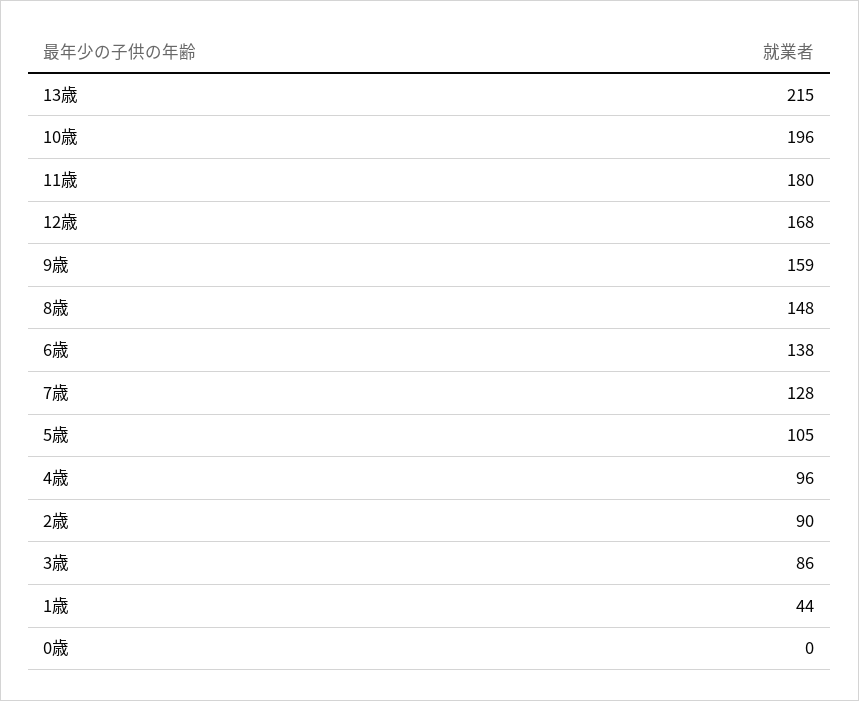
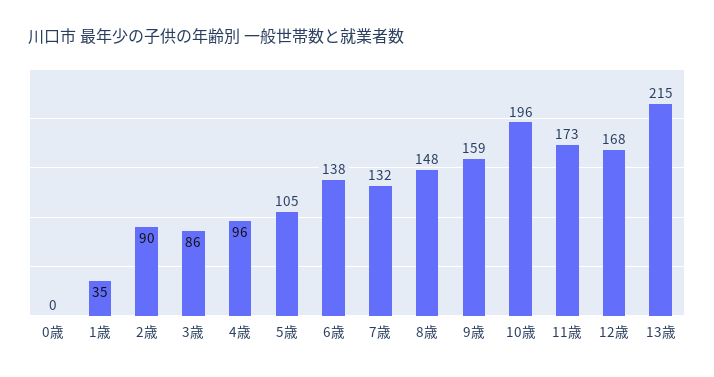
  {
    "13歳": 215,
    "10歳": 196,
-   "11歳": 180,
+   "11歳": 173,
    "12歳": 168,
    "9歳": 159,
    "8歳": 148,
    "6歳": 138,
-   "7歳": 128,
+   "7歳": 132,
    "5歳": 105,
    "4歳": 96,
    "2歳": 90,
    "3歳": 86,
-   "1歳": 44,
+   "1歳": 35,
    "0歳": 0
  }

